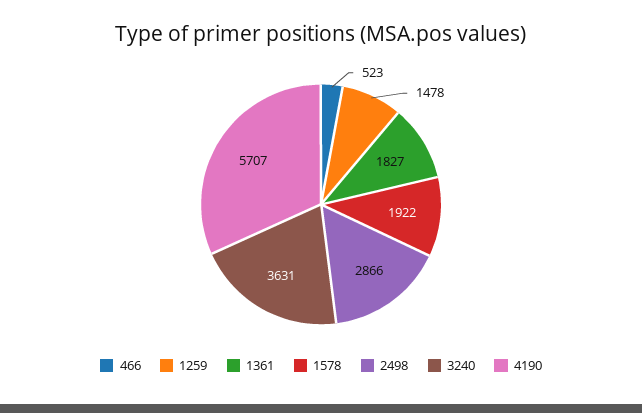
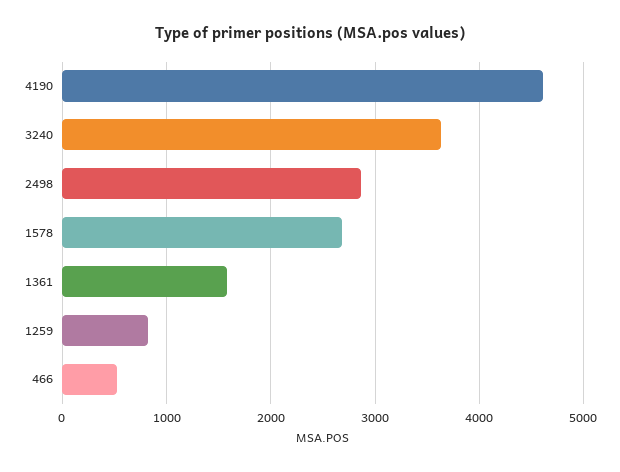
  {
    "466": 523,
-   "1259": 1478,
+   "1259": 800,
-   "1361": 1827,
+   "1361": 1600,
-   "1578": 1922,
+   "1578": 2700,
    "2498": 2866,
    "3240": 3631,
-   "4190": 5707
+   "4190": 4600
  }

